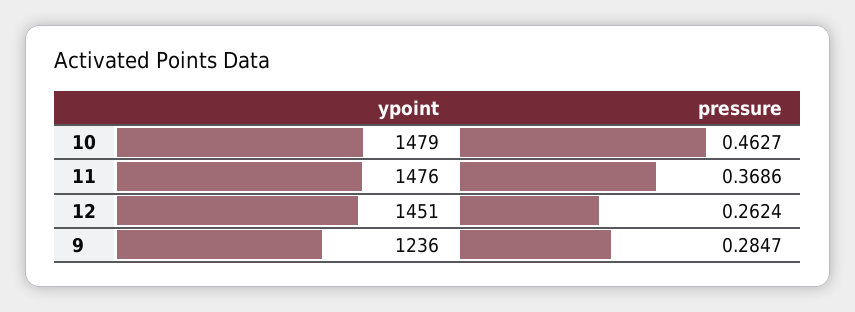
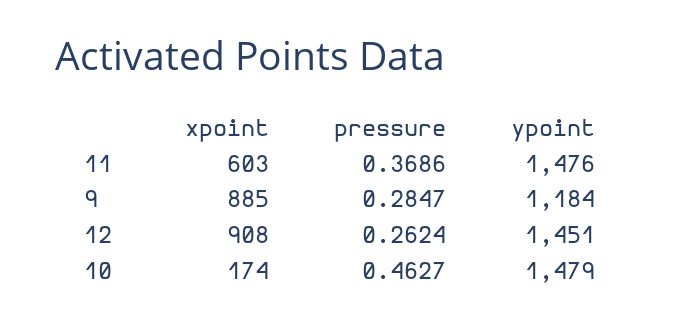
  {
    "ypoint": {
      "10": 1479,
      "11": 1476,
      "12": 1451,
-     "9": 1236
+     "9": 1184
    },
    "pressure": {
      "10": 0.4627,
      "11": 0.3686,
      "12": 0.2624,
      "9": 0.2847
-   }
+   },
+   "xpoint": {
+     "11": 603,
+     "9": 885,
+     "12": 908,
+     "10": 174
+   }
  }

